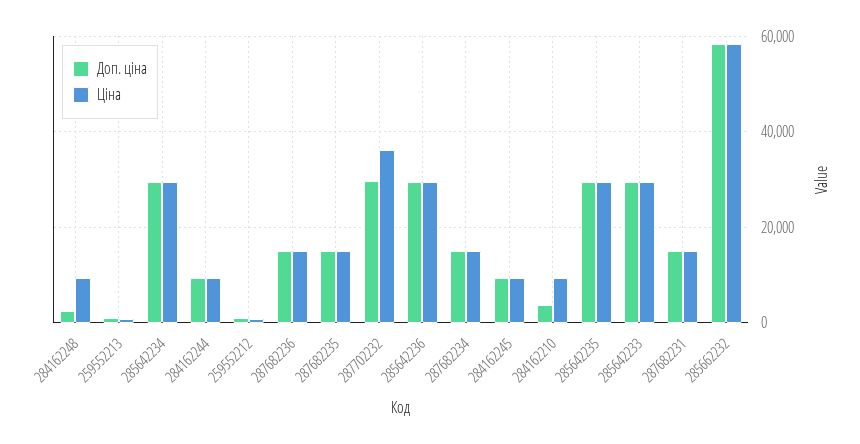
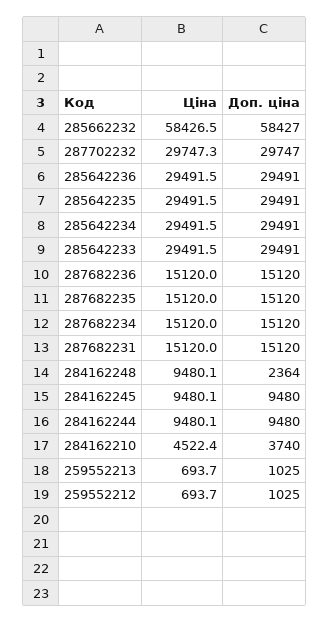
  {
    "Доп. ціна": {
      "284162248": 2364,
      "259552213": 1025,
      "285642234": 29491,
      "284162244": 9480,
      "259552212": 1025,
      "287682236": 15120,
      "287682235": 15120,
      "287702232": 29747,
      "285642236": 29491,
      "287682234": 15120,
      "284162245": 9480,
      "284162210": 3740,
      "285642235": 29491,
      "285642233": 29491,
      "287682231": 15120,
      "285662232": 58427
    },
    "Ціна": {
      "284162248": 9480.1,
      "259552213": 693.7,
      "285642234": 29491.5,
      "284162244": 9480.1,
      "259552212": 693.7,
      "287682236": 15120,
      "287682235": 15120,
-     "287702232": 36000,
+     "287702232": 29747.3,
      "285642236": 29491.5,
      "287682234": 15120,
      "284162245": 9480.1,
-     "284162210": 10000,
+     "284162210": 4522.4,
      "285642235": 29491.5,
      "285642233": 29491.5,
      "287682231": 15120,
      "285662232": 58426.5
    }
  }

